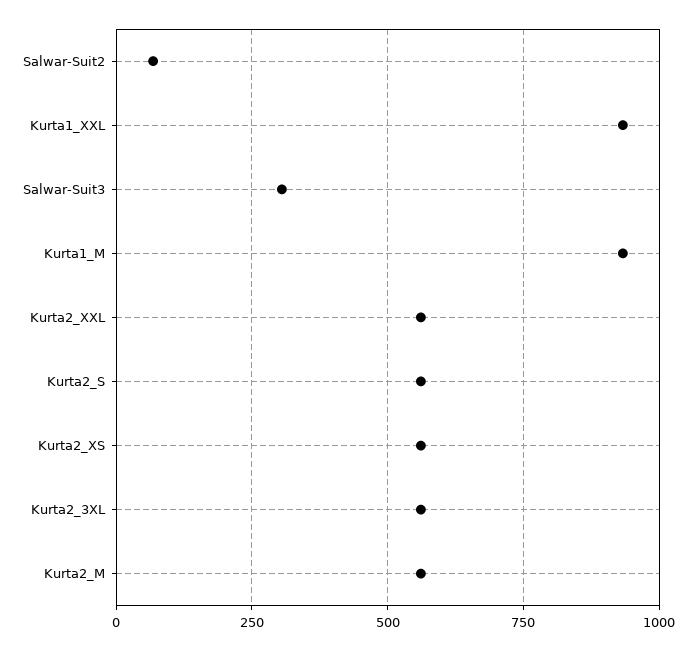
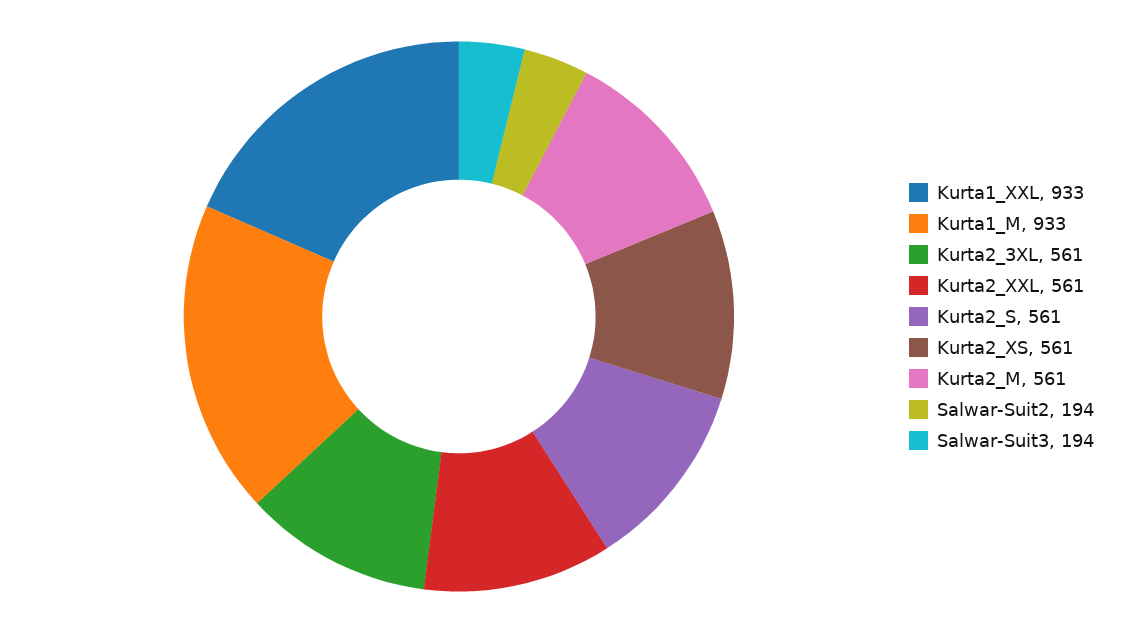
  {
-   "Salwar-Suit2": 75,
+   "Salwar-Suit2": 194,
    "Kurta1_XXL": 933,
-   "Salwar-Suit3": 300,
+   "Salwar-Suit3": 194,
    "Kurta1_M": 933,
    "Kurta2_XXL": 561,
    "Kurta2_S": 561,
    "Kurta2_XS": 561,
    "Kurta2_3XL": 561,
    "Kurta2_M": 561
  }

